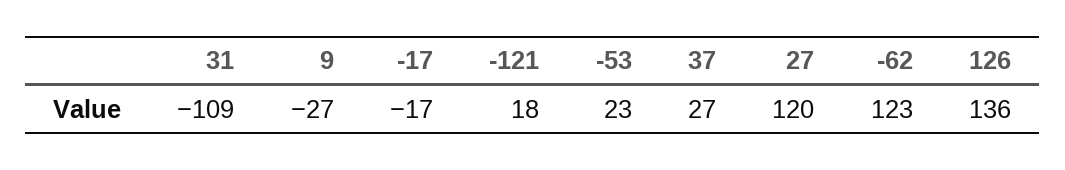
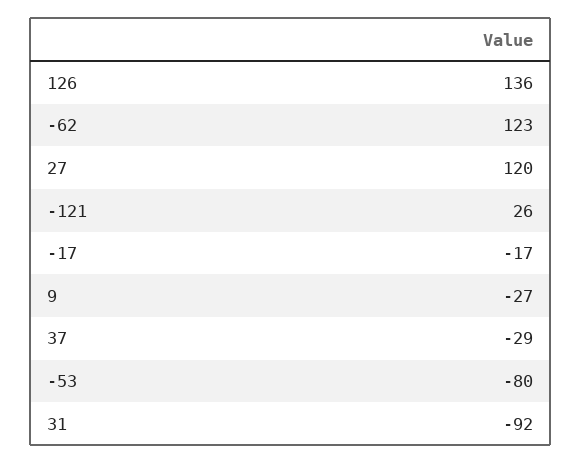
  {
-   "31": -109,
+   "31": -92,
    "9": -27,
    "-17": -17,
-   "-121": 18,
+   "-121": 26,
-   "-53": 23,
+   "-53": -80,
-   "37": 27,
+   "37": -29,
    "27": 120,
    "-62": 123,
    "126": 136
  }

